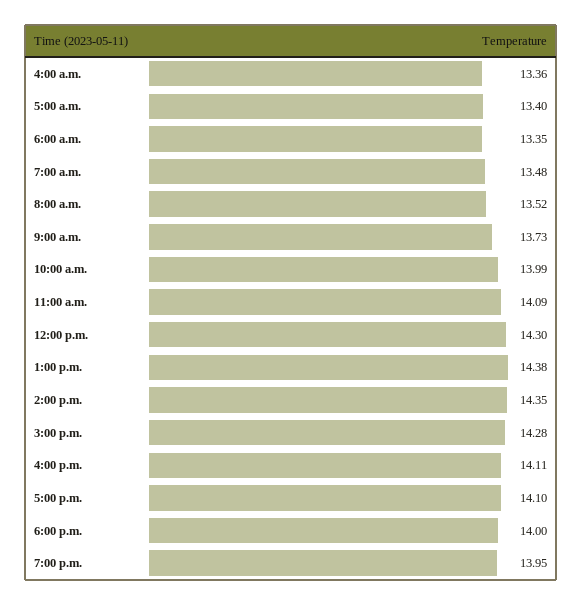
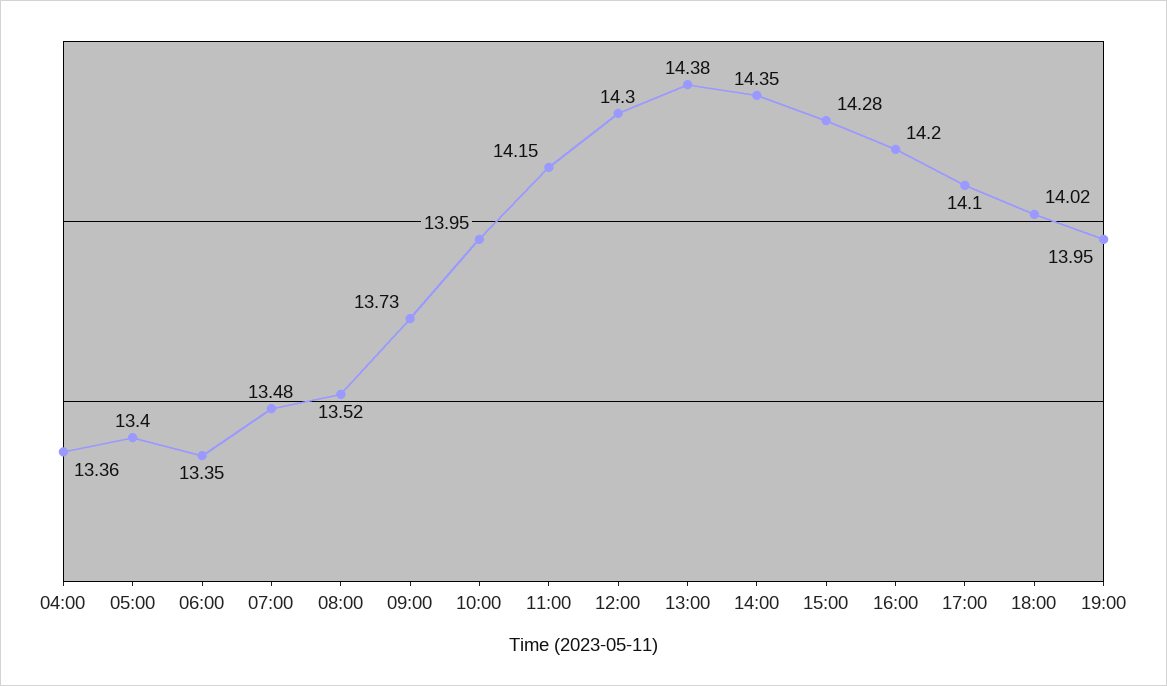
  {
    "4:00 a.m.": 13.36,
    "5:00 a.m.": 13.4,
    "6:00 a.m.": 13.35,
    "7:00 a.m.": 13.48,
    "8:00 a.m.": 13.52,
    "9:00 a.m.": 13.73,
-   "10:00 a.m.": 13.99,
+   "10:00 a.m.": 13.95,
-   "11:00 a.m.": 14.09,
+   "11:00 a.m.": 14.15,
    "12:00 p.m.": 14.3,
    "1:00 p.m.": 14.38,
    "2:00 p.m.": 14.35,
    "3:00 p.m.": 14.28,
-   "4:00 p.m.": 14.11,
+   "4:00 p.m.": 14.2,
    "5:00 p.m.": 14.1,
-   "6:00 p.m.": 14,
+   "6:00 p.m.": 14.02,
    "7:00 p.m.": 13.95
  }

